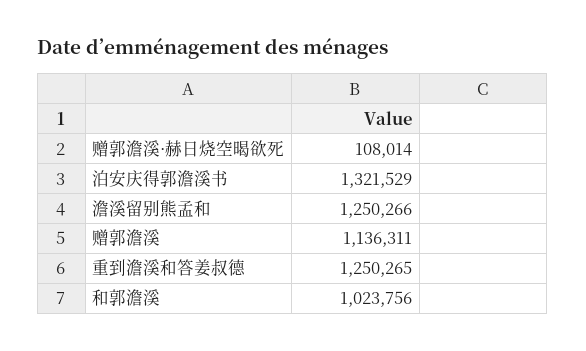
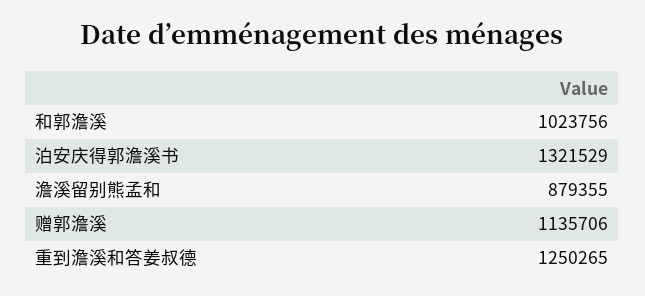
  {
-   "赠郭澹溪·赫日烧空暍欲死": 108014,
    "泊安庆得郭澹溪书": 1321529,
-   "澹溪留别熊孟和": 1250266,
+   "澹溪留别熊孟和": 879355,
-   "赠郭澹溪": 1136311,
+   "赠郭澹溪": 1135706,
    "重到澹溪和答姜叔德": 1250265,
    "和郭澹溪": 1023756
  }

